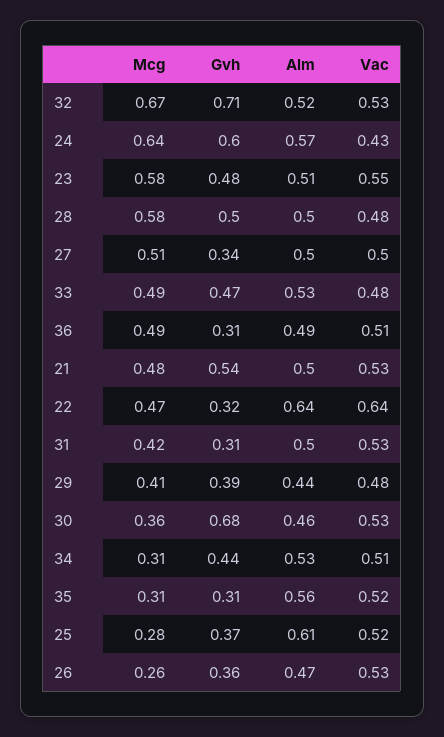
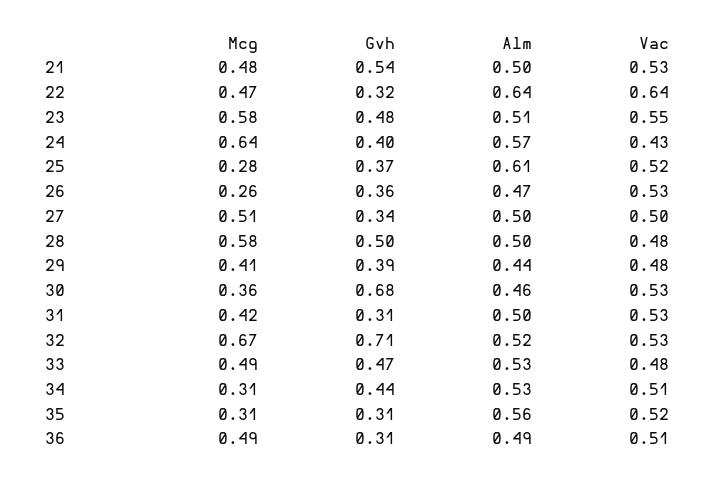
  {
    "Mcg": {
      "32": 0.67,
      "24": 0.64,
      "23": 0.58,
      "28": 0.58,
      "27": 0.51,
      "33": 0.49,
      "36": 0.49,
      "21": 0.48,
      "22": 0.47,
      "31": 0.42,
      "29": 0.41,
      "30": 0.36,
      "34": 0.31,
      "35": 0.31,
      "25": 0.28,
      "26": 0.26
    },
    "Gvh": {
      "32": 0.71,
-     "24": 0.6,
+     "24": 0.4,
      "23": 0.48,
      "28": 0.5,
      "27": 0.34,
      "33": 0.47,
      "36": 0.31,
      "21": 0.54,
      "22": 0.32,
      "31": 0.31,
      "29": 0.39,
      "30": 0.68,
      "34": 0.44,
      "35": 0.31,
      "25": 0.37,
      "26": 0.36
    },
    "Alm": {
      "32": 0.52,
      "24": 0.57,
      "23": 0.51,
      "28": 0.5,
      "27": 0.5,
      "33": 0.53,
      "36": 0.49,
      "21": 0.5,
      "22": 0.64,
      "31": 0.5,
      "29": 0.44,
      "30": 0.46,
      "34": 0.53,
      "35": 0.56,
      "25": 0.61,
      "26": 0.47
    },
    "Vac": {
      "32": 0.53,
      "24": 0.43,
      "23": 0.55,
      "28": 0.48,
      "27": 0.5,
      "33": 0.48,
      "36": 0.51,
      "21": 0.53,
      "22": 0.64,
      "31": 0.53,
      "29": 0.48,
      "30": 0.53,
      "34": 0.51,
      "35": 0.52,
      "25": 0.52,
      "26": 0.53
    }
  }

